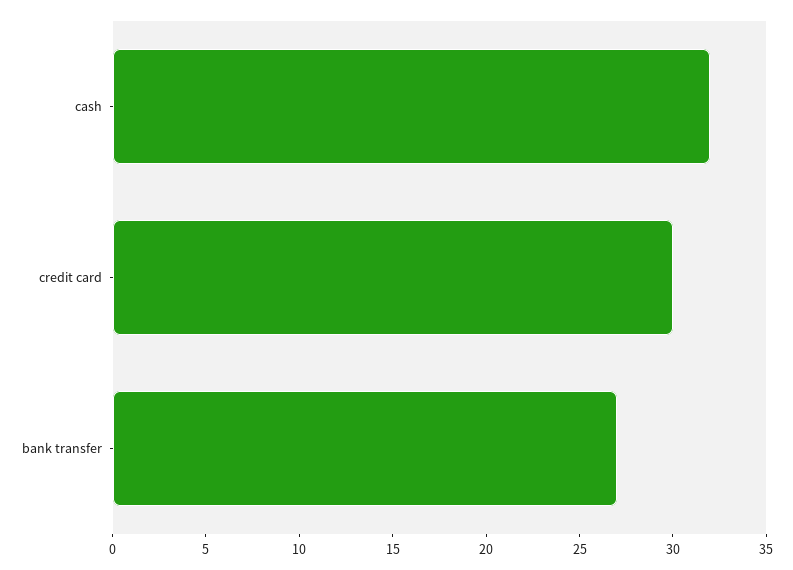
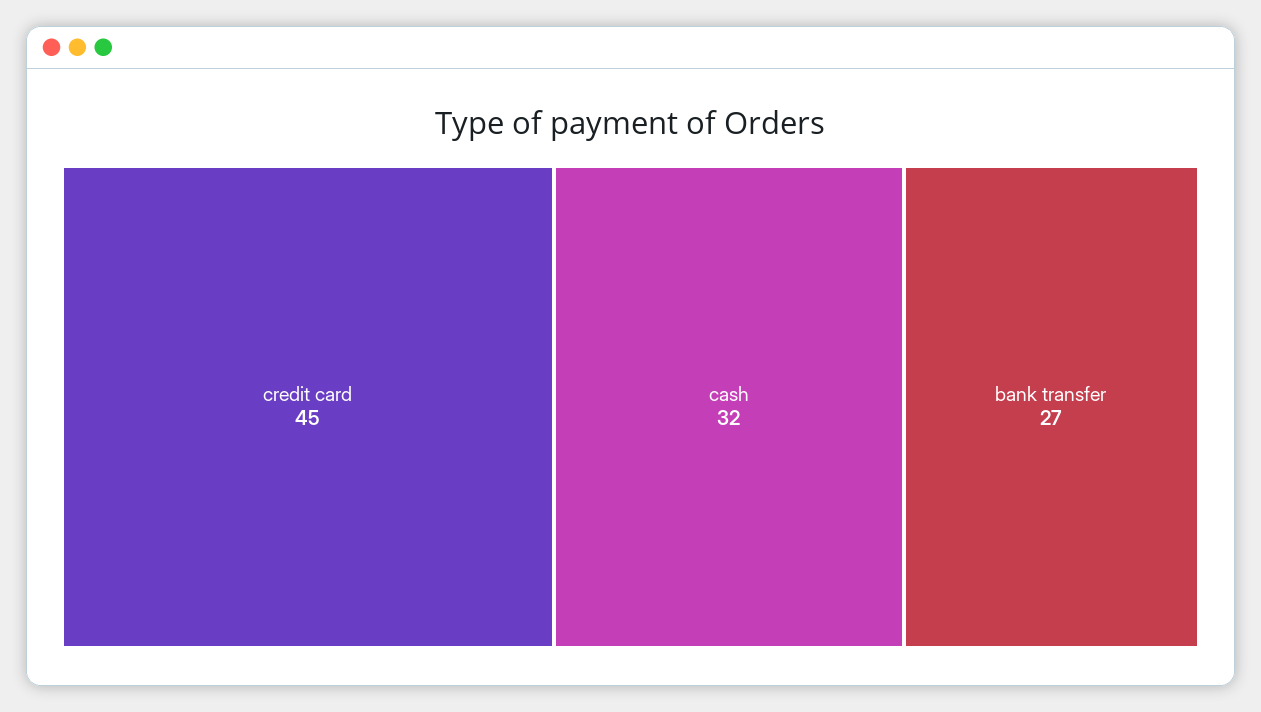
  {
    "cash": 32,
-   "credit card": 30,
+   "credit card": 45,
    "bank transfer": 27
  }

